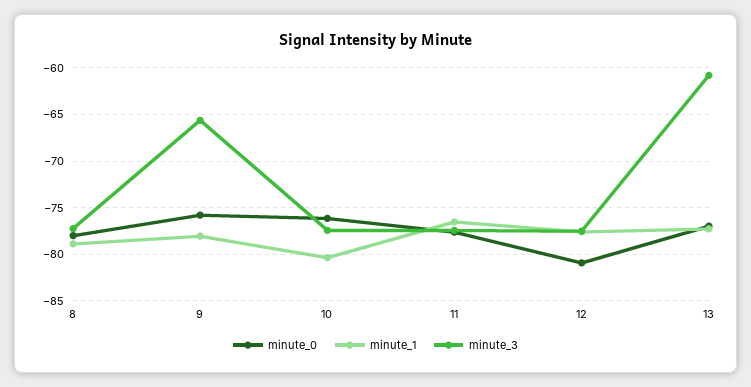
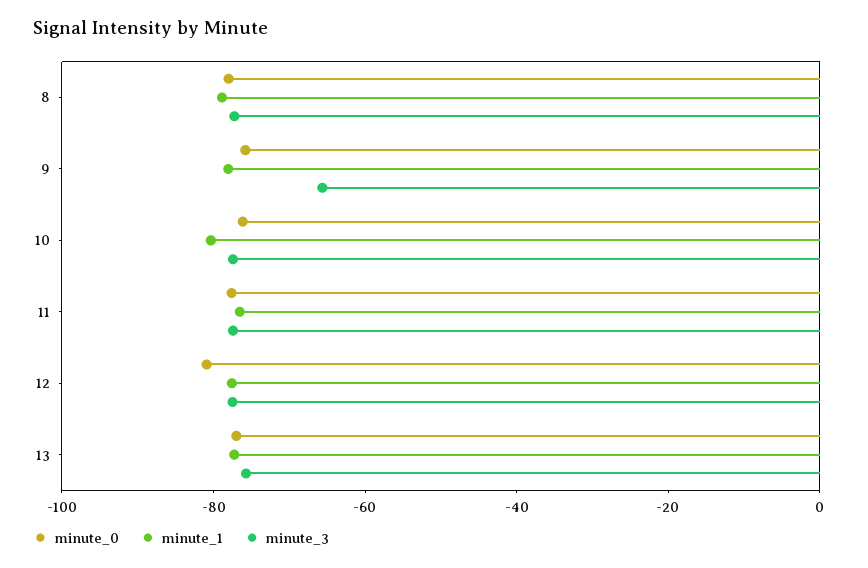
  {
    "minute_0": {
      "8": -78,
      "9": -76,
      "10": -76,
      "11": -78,
      "12": -81,
      "13": -77
    },
    "minute_1": {
      "8": -79,
      "9": -78,
      "10": -80,
      "11": -77,
      "12": -78,
      "13": -77
    },
    "minute_3": {
      "8": -77,
      "9": -66,
      "10": -77,
      "11": -77,
      "12": -78,
-     "13": -61
+     "13": -75
    }
  }

